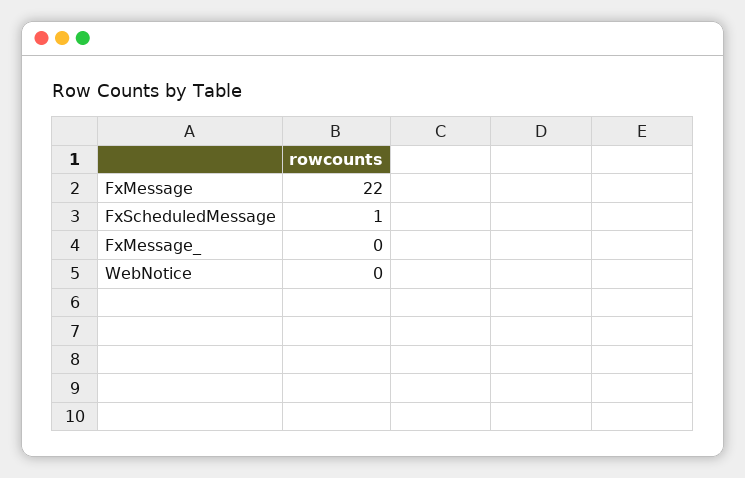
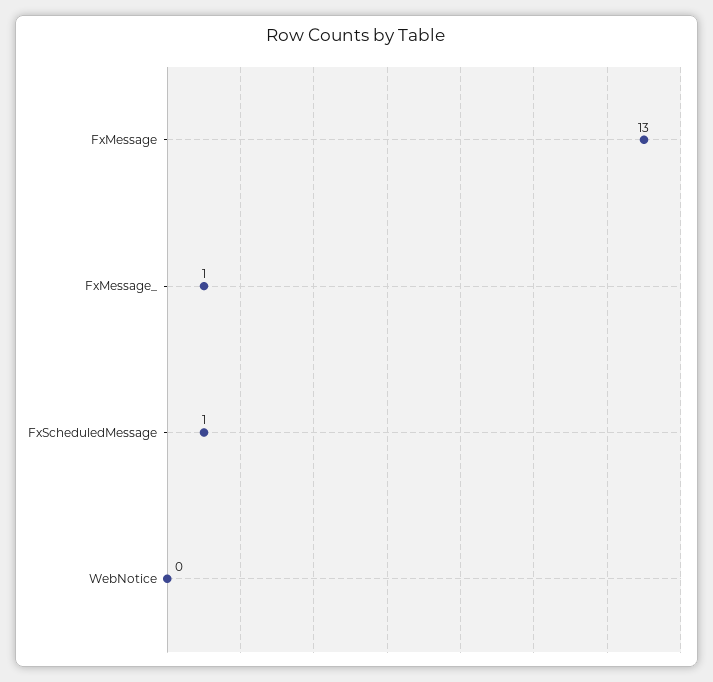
  {
-   "FxMessage": 22,
+   "FxMessage": 13,
    "FxScheduledMessage": 1,
-   "FxMessage_": 0,
+   "FxMessage_": 1,
    "WebNotice": 0
  }

